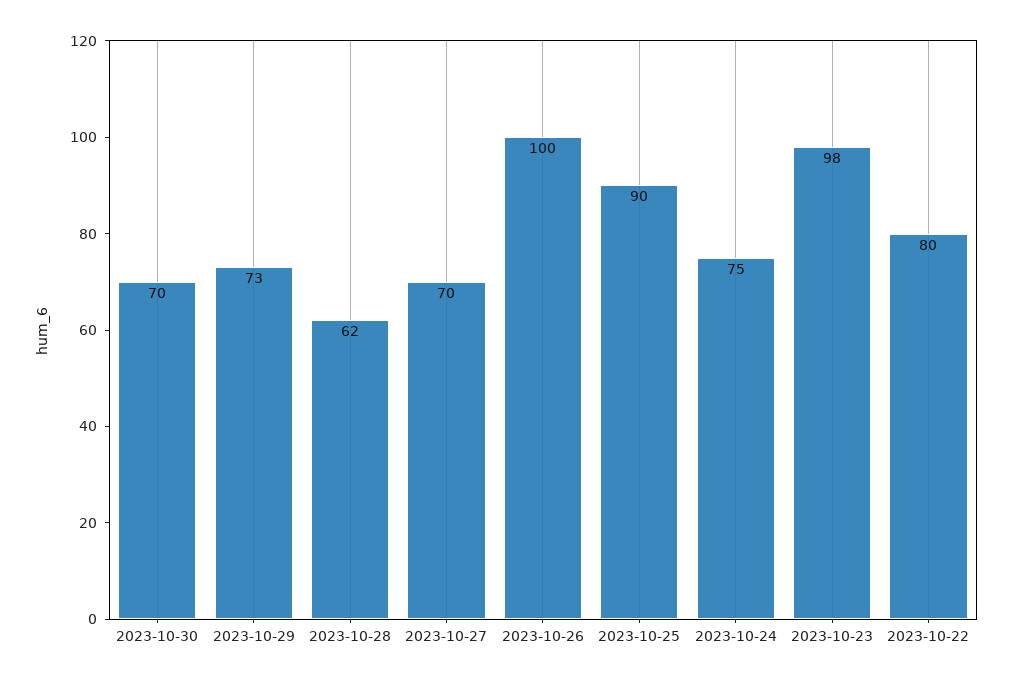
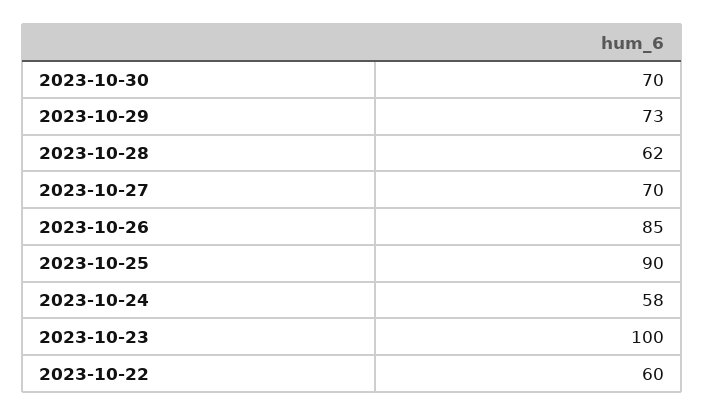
  {
    "2023-10-30": 70,
    "2023-10-29": 73,
    "2023-10-28": 62,
    "2023-10-27": 70,
-   "2023-10-26": 100,
+   "2023-10-26": 85,
    "2023-10-25": 90,
-   "2023-10-24": 75,
+   "2023-10-24": 58,
-   "2023-10-23": 98,
+   "2023-10-23": 100,
-   "2023-10-22": 80
+   "2023-10-22": 60
  }

